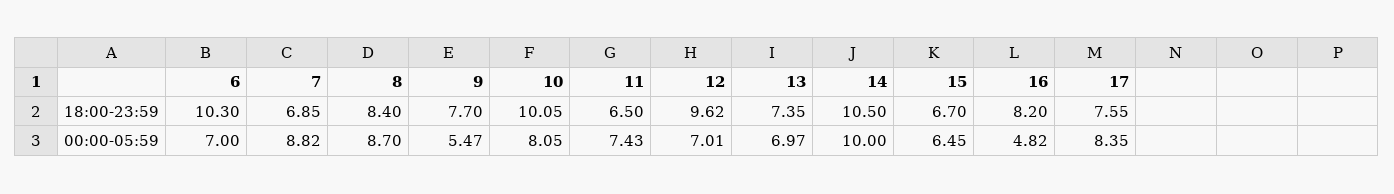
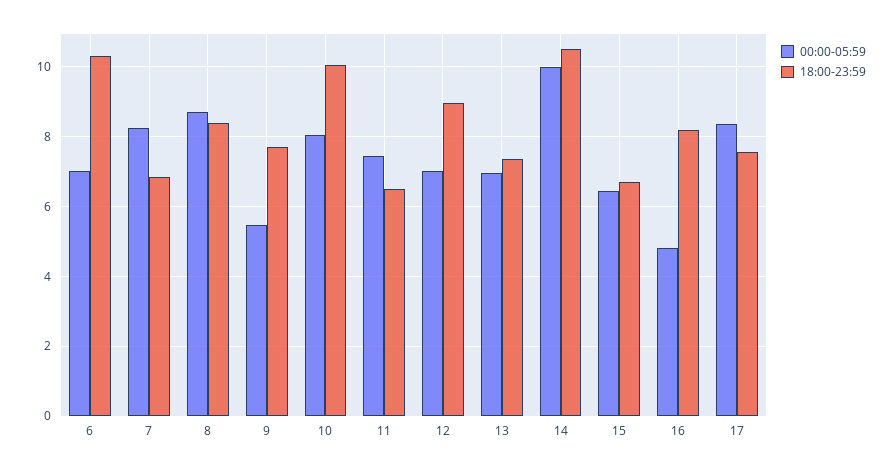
  {
    "18:00-23:59": {
      "6": 10.3,
      "7": 6.85,
      "8": 8.4,
      "9": 7.7,
      "10": 10.05,
      "11": 6.5,
-     "12": 9.62,
+     "12": 9,
      "13": 7.35,
      "14": 10.5,
      "15": 6.7,
      "16": 8.2,
      "17": 7.55
    },
    "00:00-05:59": {
      "6": 7,
-     "7": 8.82,
+     "7": 8.2,
      "8": 8.7,
      "9": 5.47,
      "10": 8.05,
      "11": 7.43,
      "12": 7.01,
      "13": 6.97,
      "14": 10,
      "15": 6.45,
      "16": 4.82,
      "17": 8.35
    }
  }

